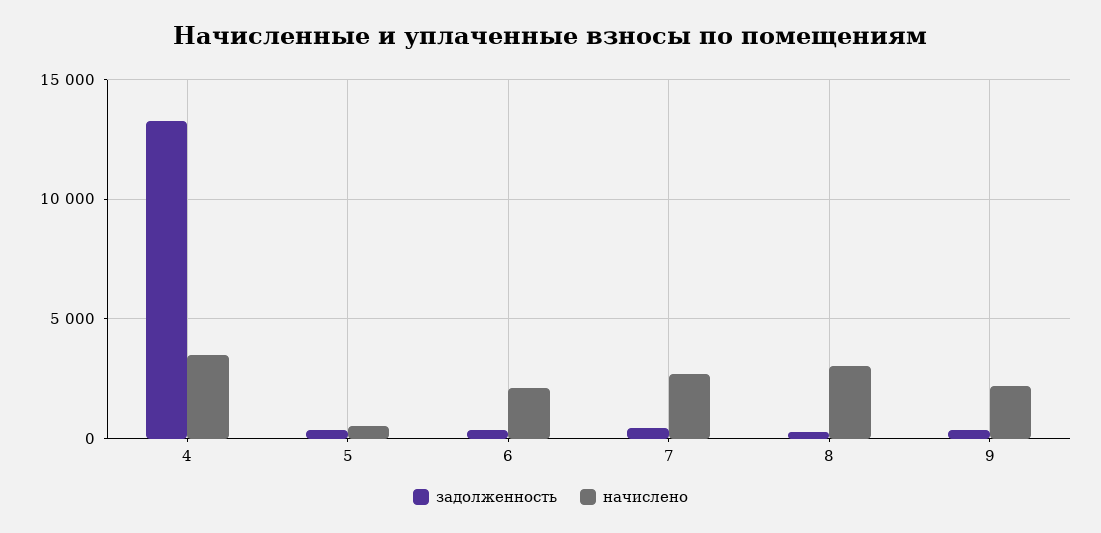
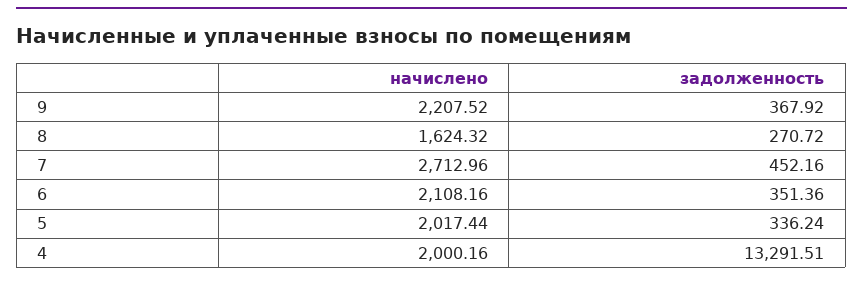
  {
    "задолженность": {
      "4": 13291.51,
      "5": 336.24,
      "6": 351.36,
      "7": 452.16,
      "8": 270.72,
      "9": 367.92
    },
    "начислено": {
-     "4": 3500,
+     "4": 2000.16,
-     "5": 500,
+     "5": 2017.44,
      "6": 2108.16,
      "7": 2712.96,
-     "8": 3000,
+     "8": 1624.32,
      "9": 2207.52
    }
  }

